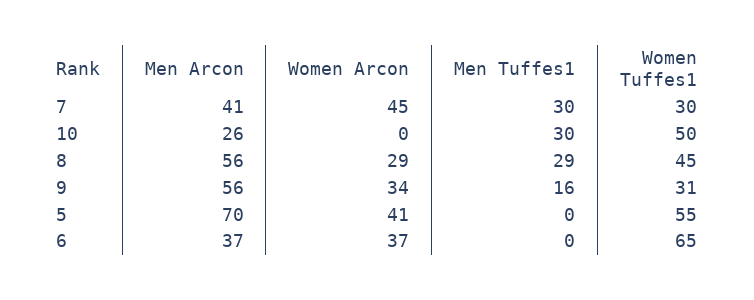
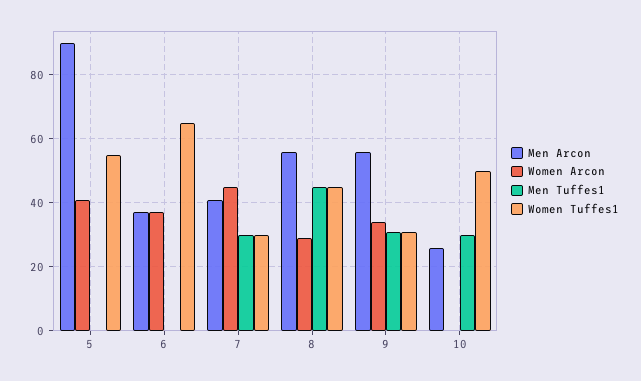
  {
    "Men Arcon": {
      "7": 41,
      "10": 26,
      "8": 56,
      "9": 56,
-     "5": 70,
+     "5": 90,
      "6": 37
    },
    "Women Arcon": {
      "7": 45,
      "10": 0,
      "8": 29,
      "9": 34,
      "5": 41,
      "6": 37
    },
    "Men Tuffes1": {
      "7": 30,
      "10": 30,
-     "8": 29,
+     "8": 45,
-     "9": 16,
+     "9": 30,
      "5": 0,
      "6": 0
    },
    "Women Tuffes1": {
      "7": 30,
      "10": 50,
      "8": 45,
      "9": 31,
      "5": 55,
      "6": 65
    }
  }

